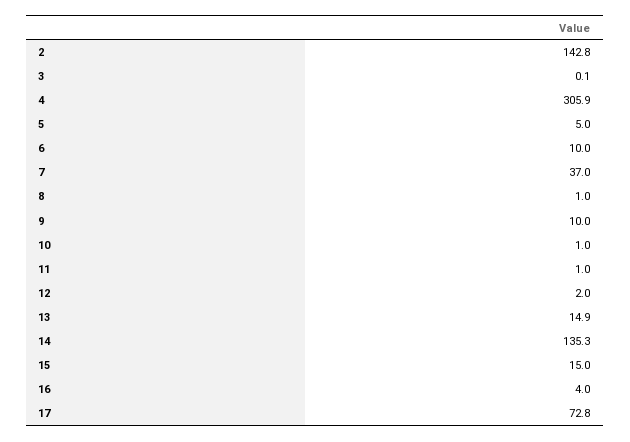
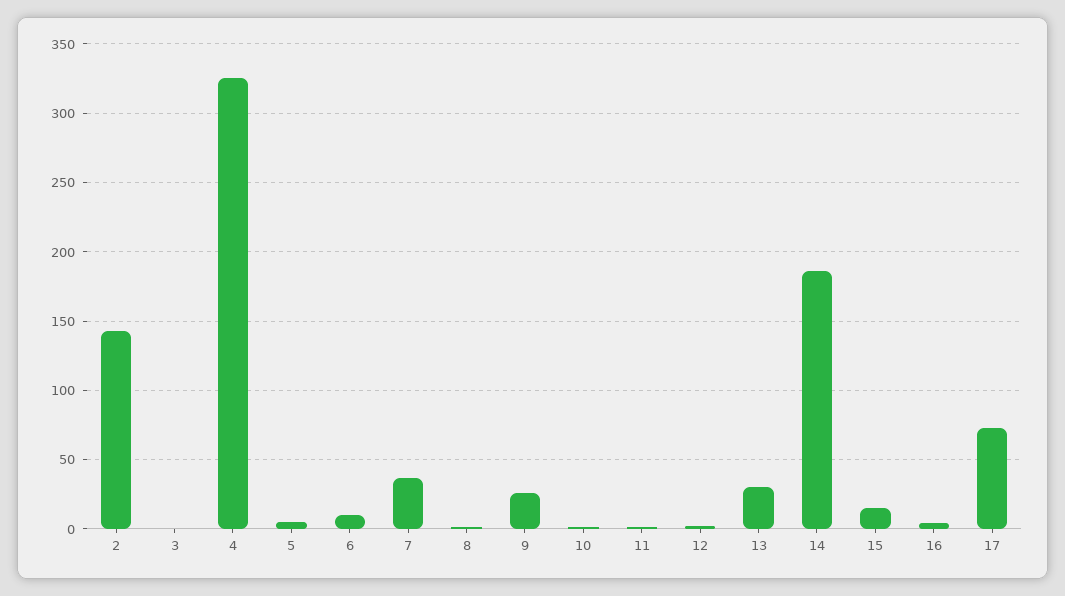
  {
    "2": 142.8,
    "3": 0.1,
-   "4": 305.9,
+   "4": 325,
    "5": 5,
    "6": 10,
    "7": 37,
    "8": 1,
-   "9": 10,
+   "9": 25,
    "10": 1,
    "11": 1,
    "12": 2,
-   "13": 14.9,
+   "13": 30,
-   "14": 135.3,
+   "14": 185,
    "15": 15,
    "16": 4,
    "17": 72.8
  }

